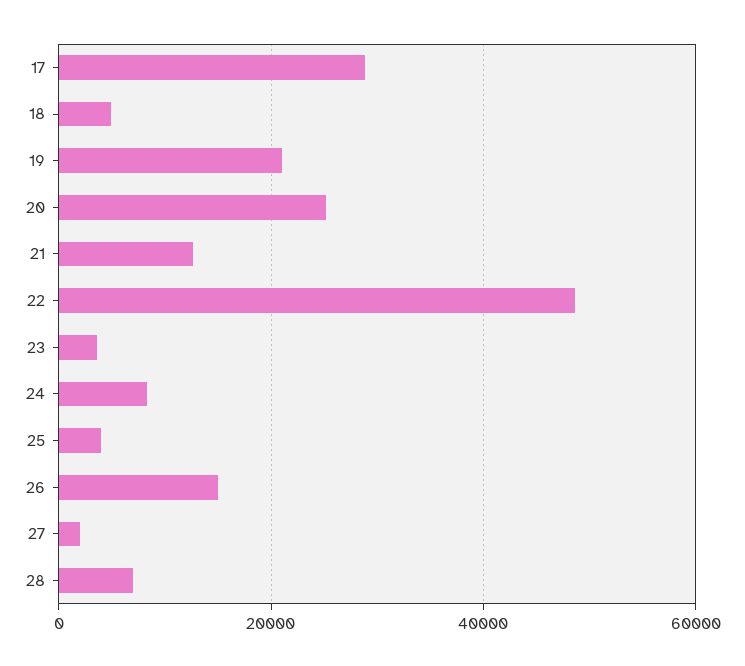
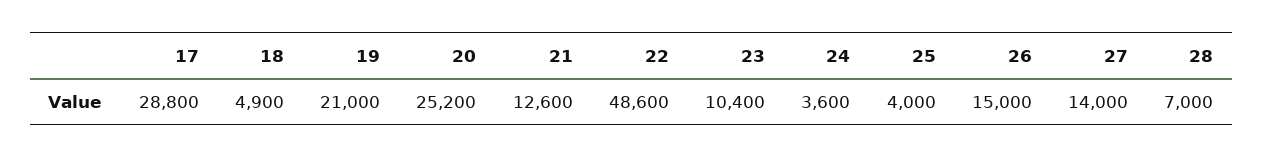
  {
    "17": 28800,
    "18": 4900,
    "19": 21000,
    "20": 25200,
    "21": 12600,
    "22": 48600,
-   "23": 4000,
+   "23": 10400,
-   "24": 8000,
+   "24": 3600,
    "25": 4000,
    "26": 15000,
-   "27": 2000,
+   "27": 14000,
    "28": 7000
  }

